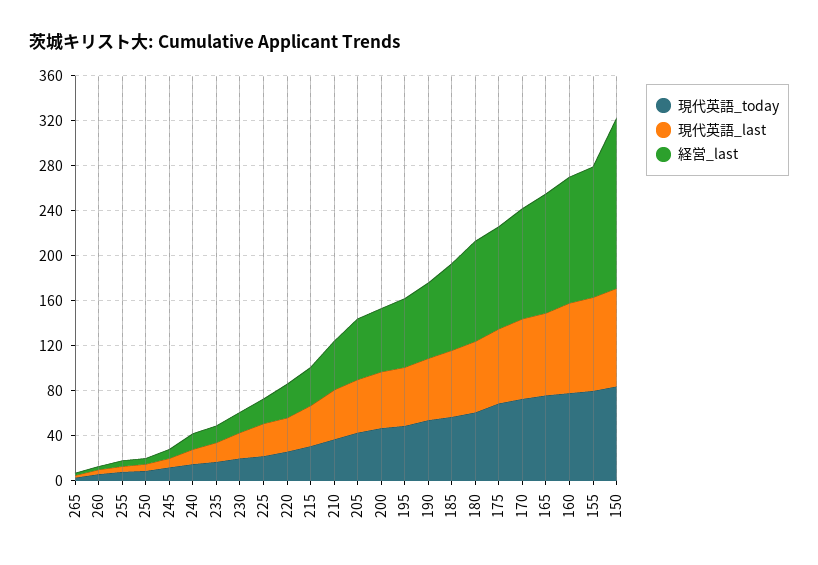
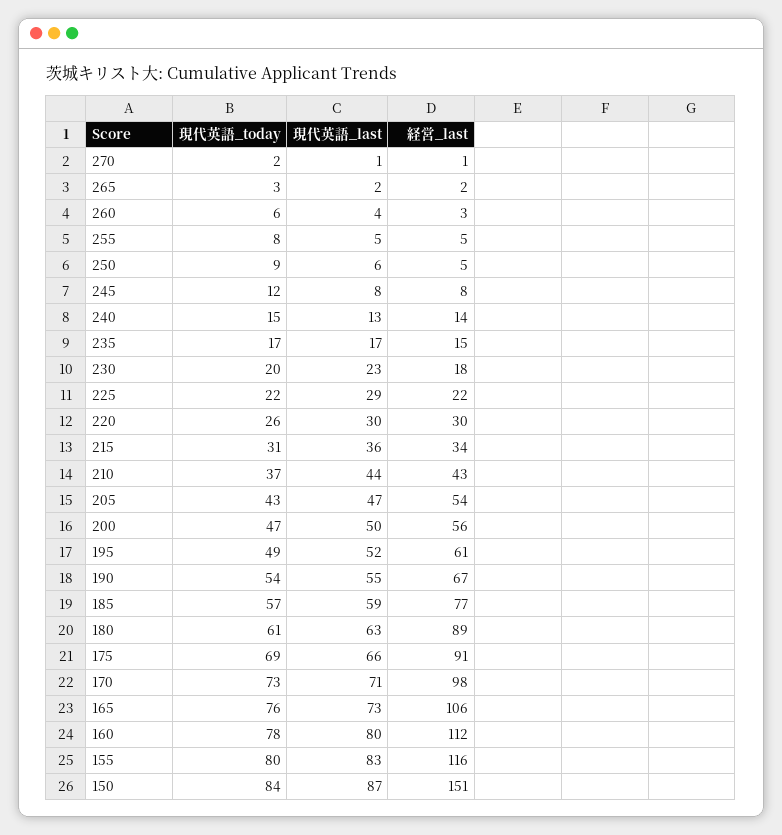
  {
    "現代英語_today": {
      "265": 3,
      "260": 6,
      "255": 8,
      "250": 9,
      "245": 12,
      "240": 15,
      "235": 17,
      "230": 20,
      "225": 22,
      "220": 26,
      "215": 31,
      "210": 37,
      "205": 43,
      "200": 47,
      "195": 49,
      "190": 54,
      "185": 57,
      "180": 61,
      "175": 69,
      "170": 73,
      "165": 76,
      "160": 78,
      "155": 80,
-     "150": 84
+     "150": 84,
+     "270": 2
    },
    "現代英語_last": {
      "265": 2,
      "260": 4,
      "255": 5,
      "250": 6,
      "245": 8,
      "240": 13,
      "235": 17,
      "230": 23,
      "225": 29,
      "220": 30,
      "215": 36,
      "210": 44,
      "205": 47,
      "200": 50,
      "195": 52,
      "190": 55,
      "185": 59,
      "180": 63,
      "175": 66,
      "170": 71,
      "165": 73,
      "160": 80,
      "155": 83,
-     "150": 87
+     "150": 87,
+     "270": 1
    },
    "経営_last": {
      "265": 2,
      "260": 3,
      "255": 5,
      "250": 5,
      "245": 8,
      "240": 14,
      "235": 15,
      "230": 18,
      "225": 22,
      "220": 30,
      "215": 34,
      "210": 43,
      "205": 54,
      "200": 56,
      "195": 61,
      "190": 67,
      "185": 77,
      "180": 89,
      "175": 91,
      "170": 98,
      "165": 106,
      "160": 112,
      "155": 116,
-     "150": 151
+     "150": 151,
+     "270": 1
    }
  }

